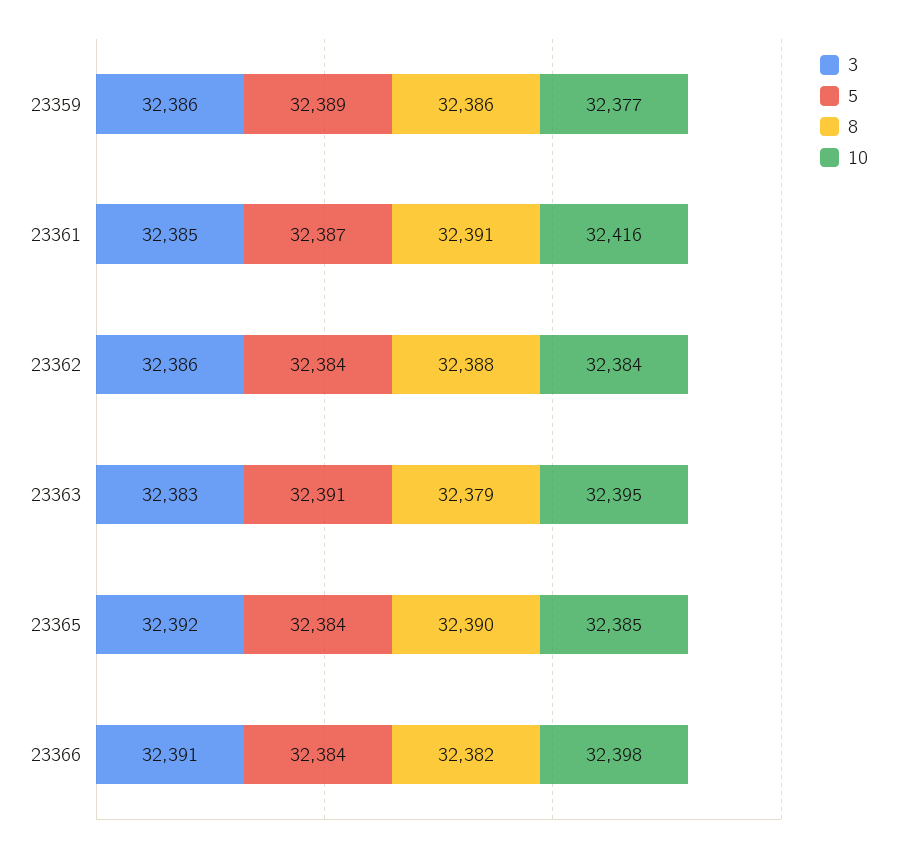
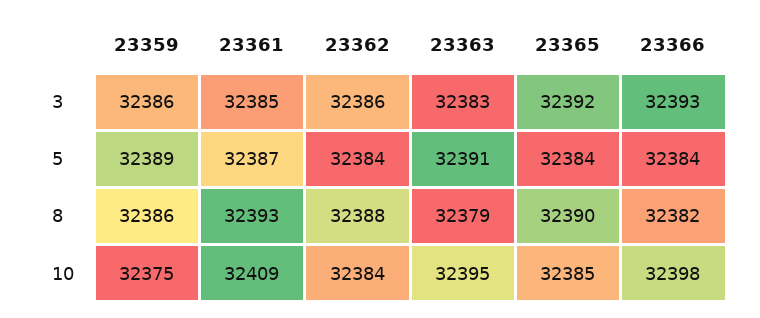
  {
    "3": {
      "23359": 32386,
      "23361": 32385,
      "23362": 32386,
      "23363": 32383,
      "23365": 32392,
-     "23366": 32391
+     "23366": 32393
    },
    "5": {
      "23359": 32389,
      "23361": 32387,
      "23362": 32384,
      "23363": 32391,
      "23365": 32384,
      "23366": 32384
    },
    "8": {
      "23359": 32386,
-     "23361": 32391,
+     "23361": 32393,
      "23362": 32388,
      "23363": 32379,
      "23365": 32390,
      "23366": 32382
    },
    "10": {
-     "23359": 32377,
+     "23359": 32375,
-     "23361": 32416,
+     "23361": 32409,
      "23362": 32384,
      "23363": 32395,
      "23365": 32385,
      "23366": 32398
    }
  }

